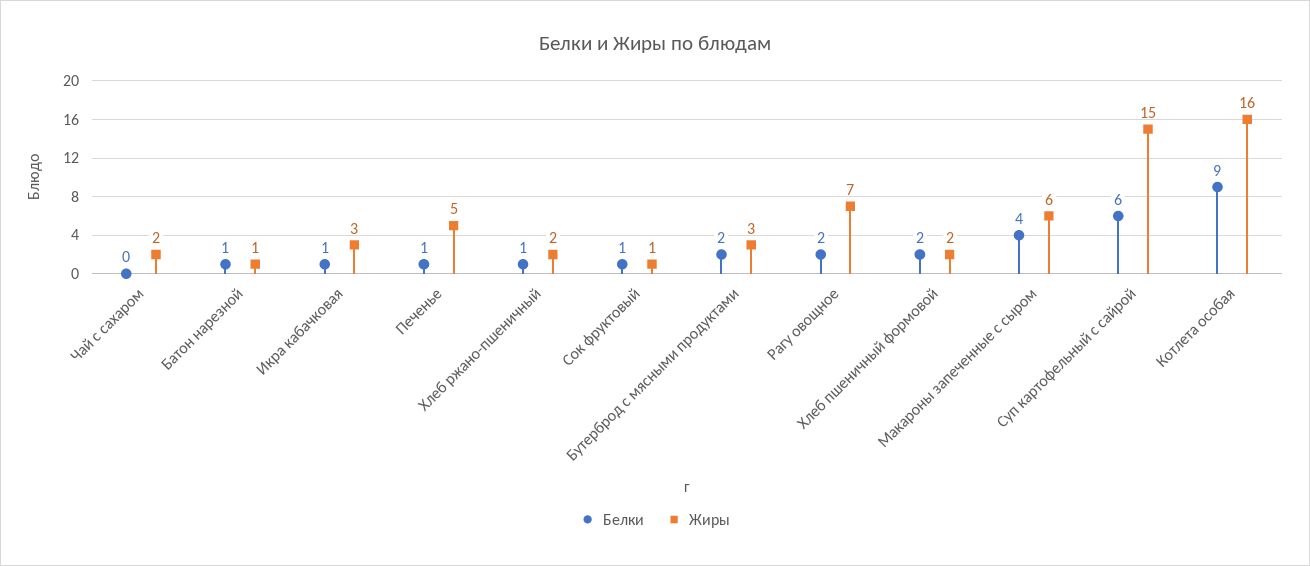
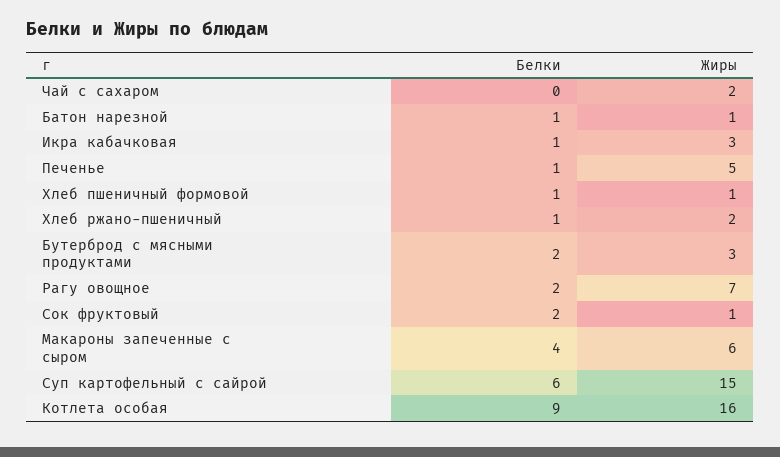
  {
    "Белки": {
      "Чай с сахаром": 0,
      "Батон нарезной": 1,
      "Икра кабачковая": 1,
      "Печенье": 1,
      "Хлеб ржано-пшеничный": 1,
-     "Сок фруктовый": 1,
+     "Сок фруктовый": 2,
      "Бутерброд с мясными продуктами": 2,
      "Рагу овощное": 2,
-     "Хлеб пшеничный формовой": 2,
+     "Хлеб пшеничный формовой": 1,
      "Макароны запеченные с сыром": 4,
      "Суп картофельный с сайрой": 6,
      "Котлета особая": 9
    },
    "Жиры": {
      "Чай с сахаром": 2,
      "Батон нарезной": 1,
      "Икра кабачковая": 3,
      "Печенье": 5,
      "Хлеб ржано-пшеничный": 2,
      "Сок фруктовый": 1,
      "Бутерброд с мясными продуктами": 3,
      "Рагу овощное": 7,
-     "Хлеб пшеничный формовой": 2,
+     "Хлеб пшеничный формовой": 1,
      "Макароны запеченные с сыром": 6,
      "Суп картофельный с сайрой": 15,
      "Котлета особая": 16
    }
  }

